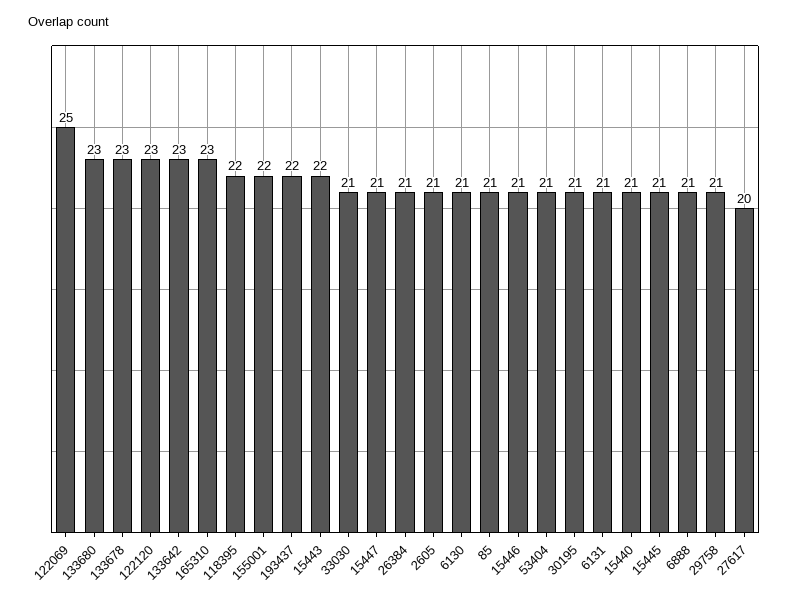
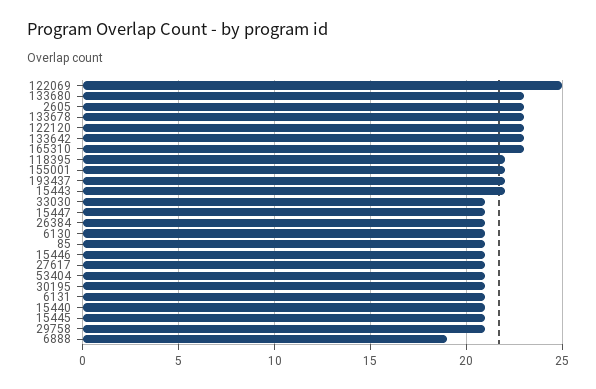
  {
    "122069": 25,
    "133680": 23,
    "133678": 23,
    "122120": 23,
    "133642": 23,
    "165310": 23,
    "118395": 22,
    "155001": 22,
    "193437": 22,
    "15443": 22,
    "33030": 21,
    "15447": 21,
    "26384": 21,
-   "2605": 21,
+   "2605": 23,
    "6130": 21,
    "85": 21,
    "15446": 21,
    "53404": 21,
    "30195": 21,
    "6131": 21,
    "15440": 21,
    "15445": 21,
-   "6888": 21,
+   "6888": 19,
    "29758": 21,
-   "27617": 20
+   "27617": 21
  }

